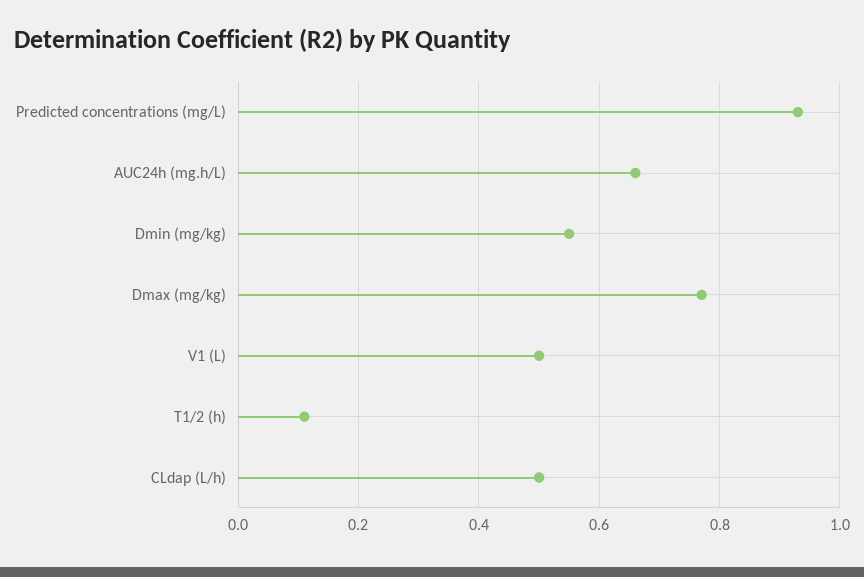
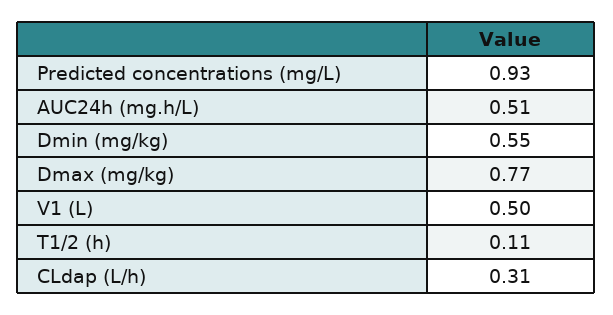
  {
    "Predicted concentrations (mg/L)": 0.93,
-   "AUC24h (mg.h/L)": 0.65,
+   "AUC24h (mg.h/L)": 0.51,
    "Dmin (mg/kg)": 0.55,
    "Dmax (mg/kg)": 0.77,
    "V1 (L)": 0.5,
    "T1/2 (h)": 0.11,
-   "CLdap (L/h)": 0.5
+   "CLdap (L/h)": 0.31
  }

